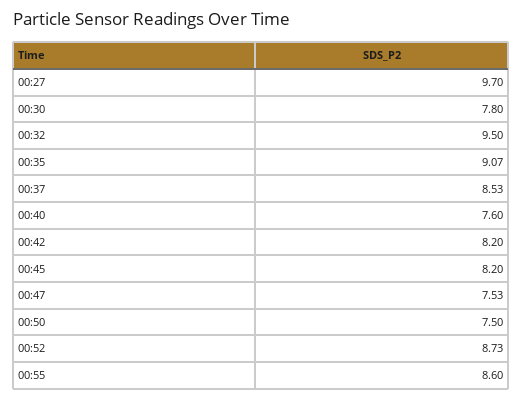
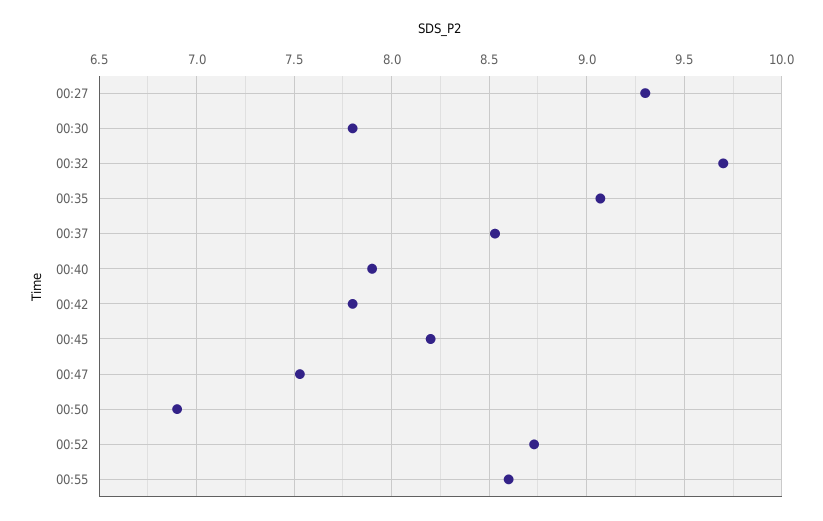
  {
-   "00:27": 9.7,
+   "00:27": 9.3,
    "00:30": 7.8,
-   "00:32": 9.5,
+   "00:32": 9.7,
    "00:35": 9.07,
    "00:37": 8.53,
-   "00:40": 7.6,
+   "00:40": 7.9,
-   "00:42": 8.2,
+   "00:42": 7.8,
    "00:45": 8.2,
    "00:47": 7.53,
-   "00:50": 7.5,
+   "00:50": 6.9,
    "00:52": 8.73,
    "00:55": 8.6
  }

